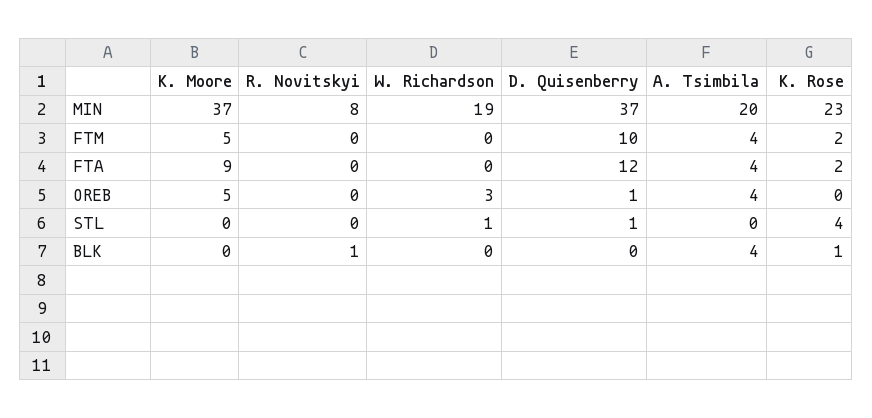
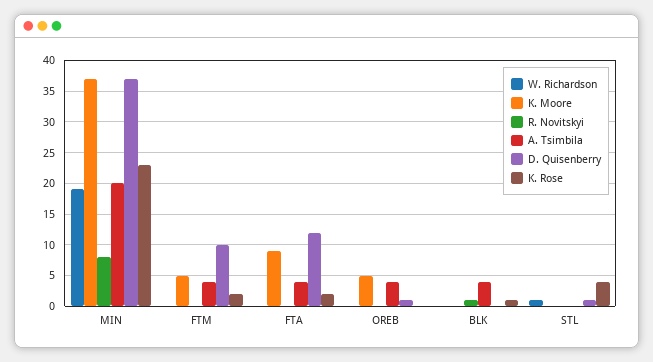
  {
    "K. Moore": {
      "MIN": 37,
      "FTM": 5,
      "FTA": 9,
      "OREB": 5,
      "STL": 0,
      "BLK": 0
    },
    "R. Novitskyi": {
      "MIN": 8,
      "FTM": 0,
      "FTA": 0,
      "OREB": 0,
      "STL": 0,
      "BLK": 1
    },
    "W. Richardson": {
      "MIN": 19,
      "FTM": 0,
      "FTA": 0,
-     "OREB": 3,
+     "OREB": 0,
      "STL": 1,
      "BLK": 0
    },
    "D. Quisenberry": {
      "MIN": 37,
      "FTM": 10,
      "FTA": 12,
      "OREB": 1,
      "STL": 1,
      "BLK": 0
    },
    "A. Tsimbila": {
      "MIN": 20,
      "FTM": 4,
      "FTA": 4,
      "OREB": 4,
      "STL": 0,
      "BLK": 4
    },
    "K. Rose": {
      "MIN": 23,
      "FTM": 2,
      "FTA": 2,
      "OREB": 0,
      "STL": 4,
      "BLK": 1
    }
  }

